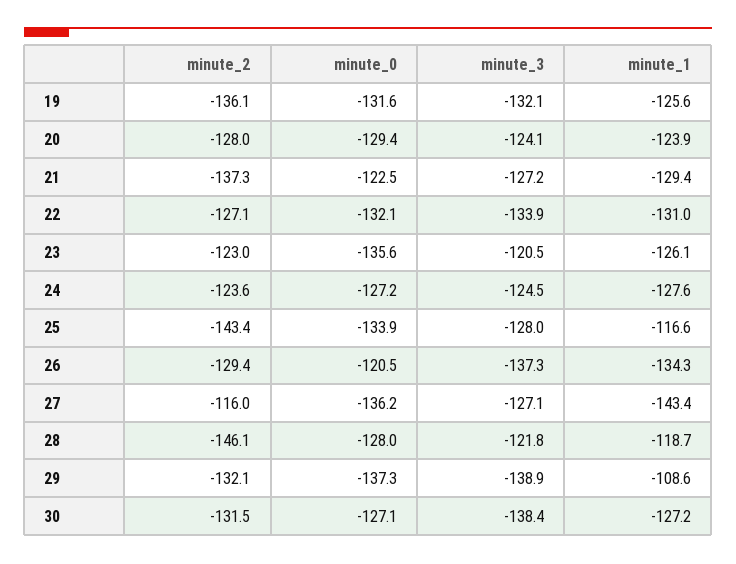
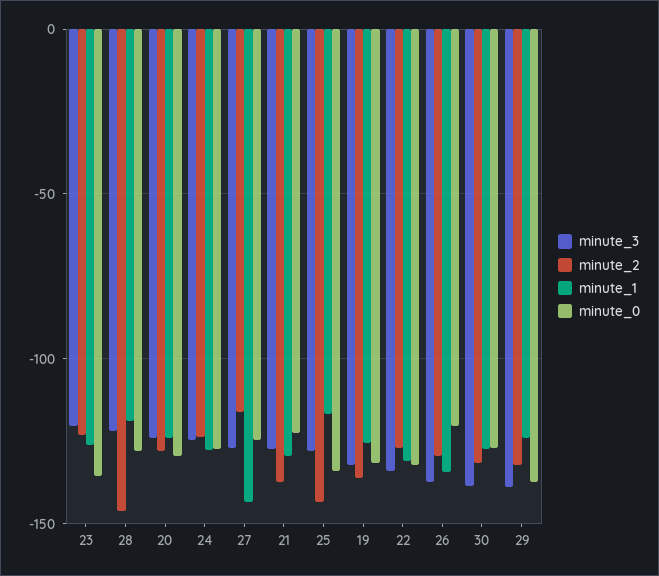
  {
    "minute_2": {
      "19": -136.1,
      "20": -128,
      "21": -137.3,
      "22": -127.1,
      "23": -123,
      "24": -123.6,
      "25": -143.4,
      "26": -129.4,
      "27": -116,
      "28": -146.1,
      "29": -132.1,
      "30": -131.5
    },
    "minute_0": {
      "19": -131.6,
      "20": -129.4,
      "21": -122.5,
      "22": -132.1,
      "23": -135.6,
      "24": -127.2,
      "25": -133.9,
      "26": -120.5,
-     "27": -136.2,
+     "27": -125,
      "28": -128,
      "29": -137.3,
      "30": -127.1
    },
    "minute_3": {
      "19": -132.1,
      "20": -124.1,
      "21": -127.2,
      "22": -133.9,
      "23": -120.5,
      "24": -124.5,
      "25": -128,
      "26": -137.3,
      "27": -127.1,
      "28": -121.8,
      "29": -138.9,
      "30": -138.4
    },
    "minute_1": {
      "19": -125.6,
      "20": -123.9,
      "21": -129.4,
      "22": -131,
      "23": -126.1,
      "24": -127.6,
      "25": -116.6,
      "26": -134.3,
      "27": -143.4,
      "28": -118.7,
-     "29": -108.6,
+     "29": -125,
      "30": -127.2
    }
  }

